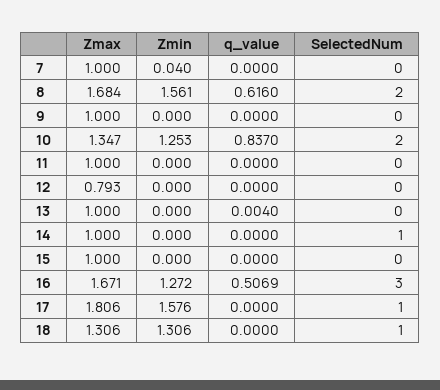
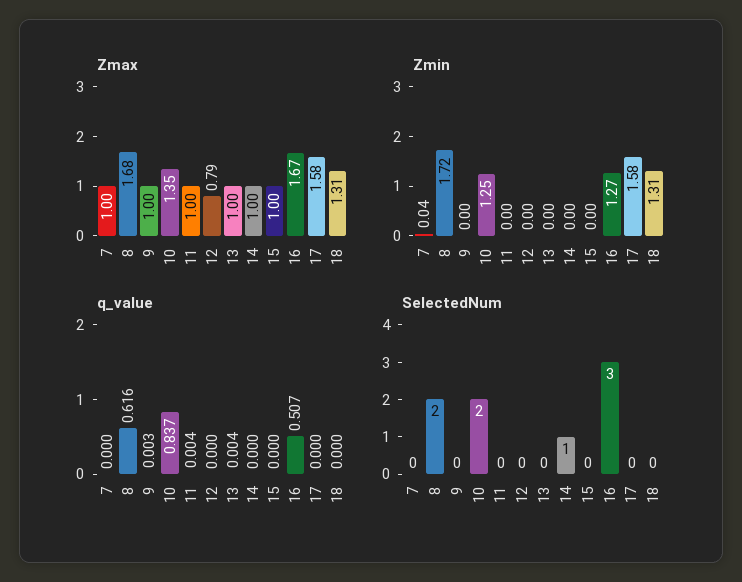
  {
    "Zmax": {
      "7": 1,
      "8": 1.684,
      "9": 1,
      "10": 1.347,
      "11": 1,
      "12": 0.793,
      "13": 1,
      "14": 1,
      "15": 1,
      "16": 1.671,
-     "17": 1.806,
+     "17": 1.58,
      "18": 1.306
    },
    "Zmin": {
      "7": 0.04,
-     "8": 1.561,
+     "8": 1.72,
      "9": 0,
      "10": 1.253,
      "11": 0,
      "12": 0,
      "13": 0,
      "14": 0,
      "15": 0,
      "16": 1.272,
      "17": 1.576,
      "18": 1.306
    },
    "q_value": {
      "7": 0,
      "8": 0.616,
-     "9": 0,
+     "9": 0.003,
      "10": 0.837,
-     "11": 0,
+     "11": 0.004,
      "12": 0,
      "13": 0.004,
      "14": 0,
      "15": 0,
      "16": 0.5069,
      "17": 0,
      "18": 0
    },
    "SelectedNum": {
      "7": 0,
      "8": 2,
      "9": 0,
      "10": 2,
      "11": 0,
      "12": 0,
      "13": 0,
      "14": 1,
      "15": 0,
      "16": 3,
-     "17": 1,
+     "17": 0,
-     "18": 1
+     "18": 0
    }
  }

